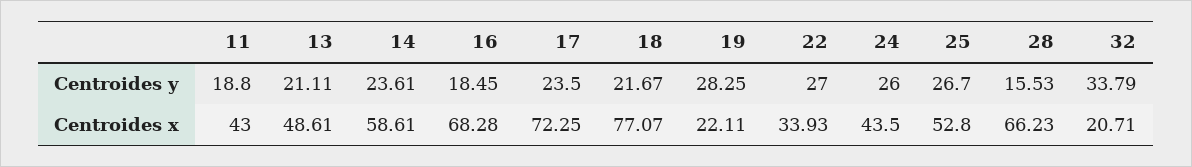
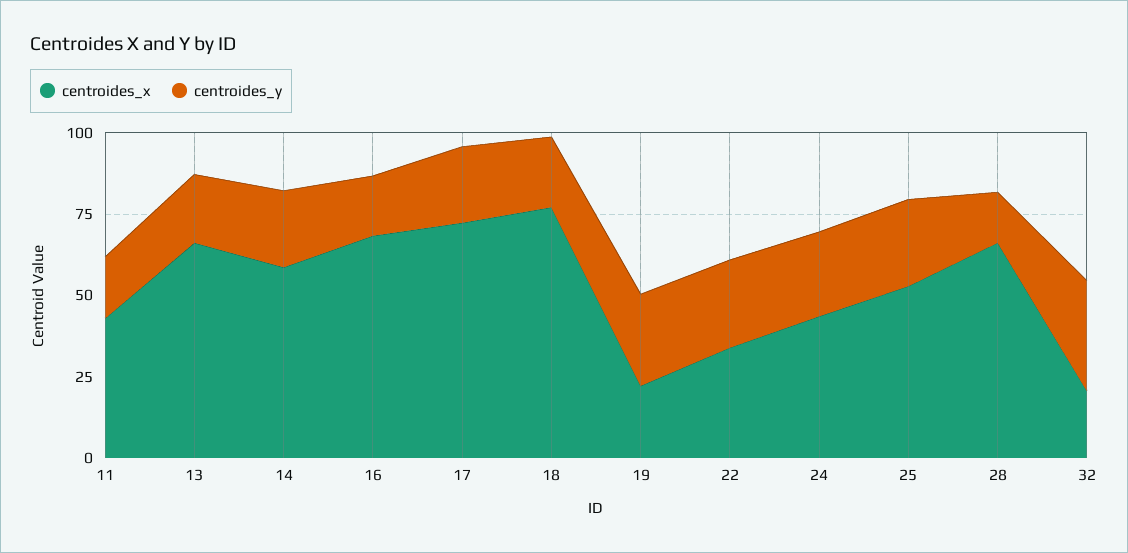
  {
    "Centroides y": {
      "11": 18.8,
      "13": 21.11,
      "14": 23.61,
      "16": 18.45,
      "17": 23.5,
      "18": 21.67,
      "19": 28.25,
      "22": 27,
      "24": 26,
      "25": 26.7,
      "28": 15.53,
      "32": 33.79
    },
    "Centroides x": {
      "11": 43,
-     "13": 48.61,
+     "13": 65,
      "14": 58.61,
      "16": 68.28,
      "17": 72.25,
      "18": 77.07,
      "19": 22.11,
      "22": 33.93,
      "24": 43.5,
      "25": 52.8,
      "28": 66.23,
      "32": 20.71
    }
  }

